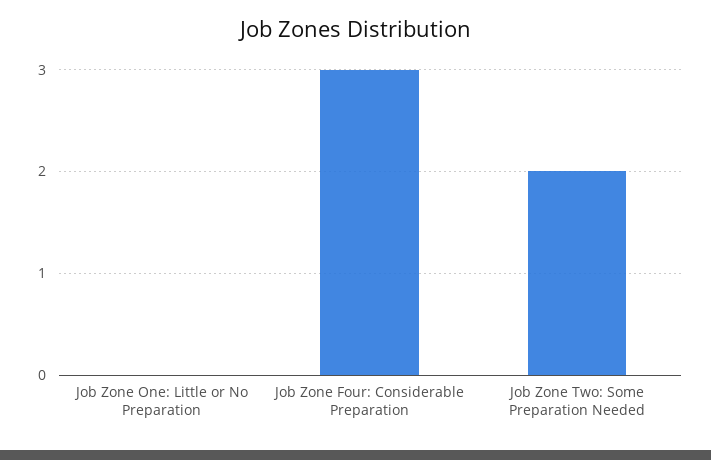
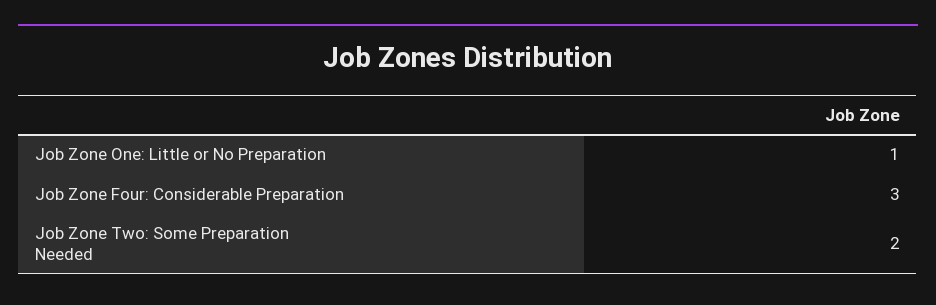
  {
-   "Job Zone One: Little or No Preparation": 0,
+   "Job Zone One: Little or No Preparation": 1,
    "Job Zone Four: Considerable Preparation": 3,
    "Job Zone Two: Some Preparation Needed": 2
  }

